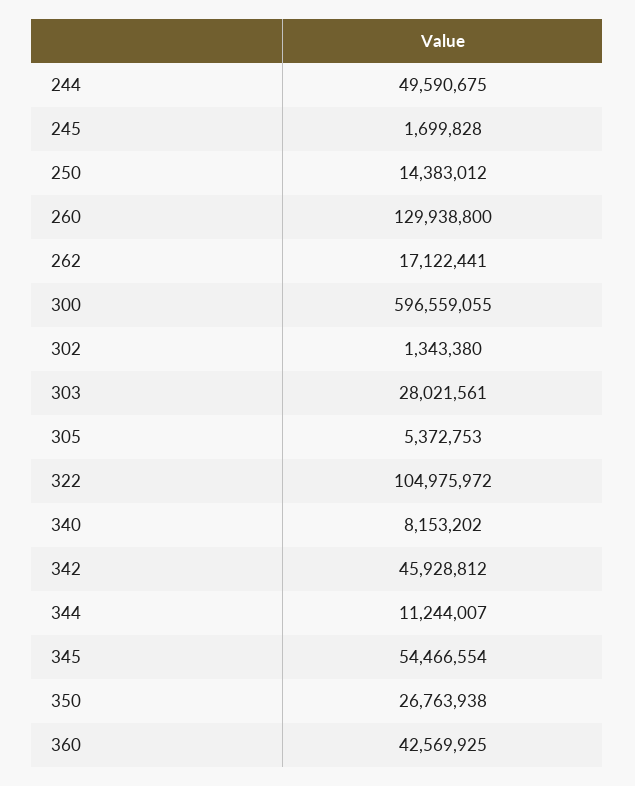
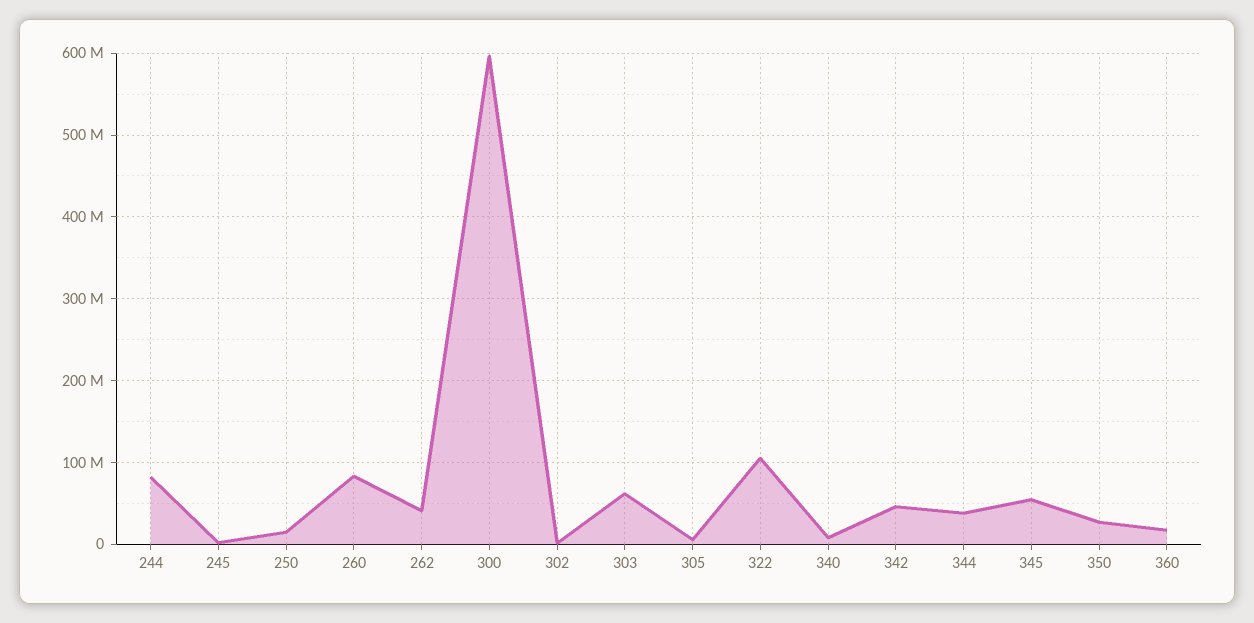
  {
-   "244": 49590675,
+   "244": 80000000,
    "245": 1699828,
    "250": 14383012,
-   "260": 129938800,
+   "260": 80000000,
-   "262": 17122441,
+   "262": 40000000,
    "300": 596559055,
    "302": 1343380,
-   "303": 28021561,
+   "303": 60000000,
    "305": 5372753,
    "322": 104975972,
    "340": 8153202,
    "342": 45928812,
-   "344": 11244007,
+   "344": 40000000,
    "345": 54466554,
    "350": 26763938,
-   "360": 42569925
+   "360": 20000000
  }

